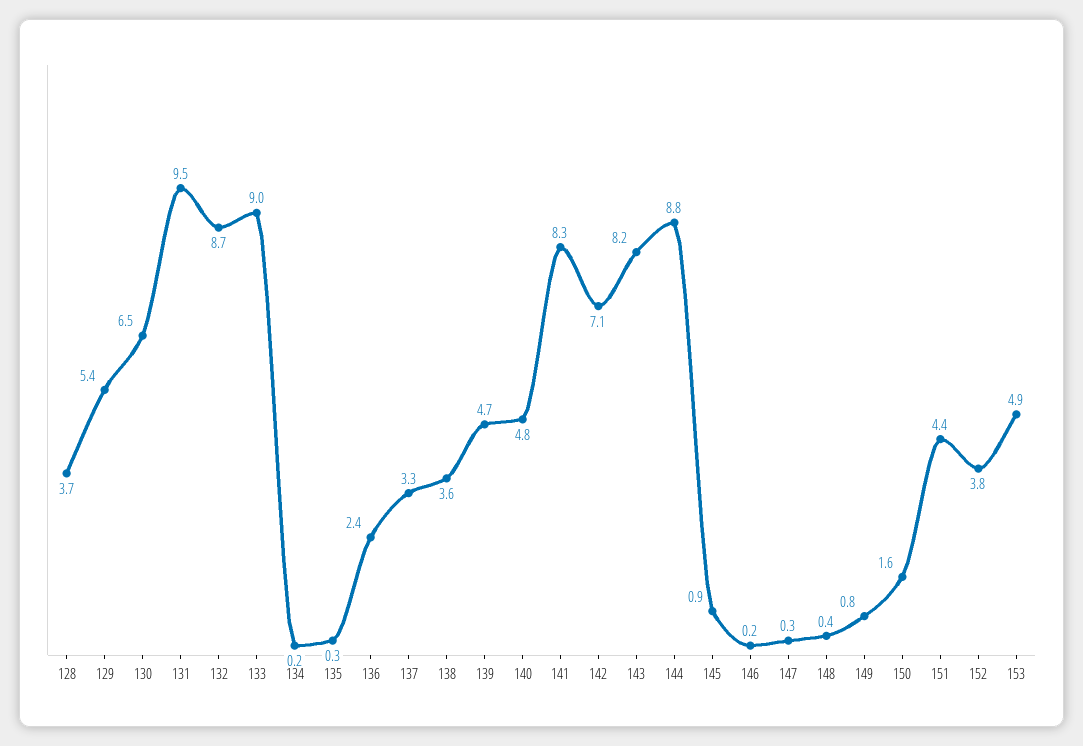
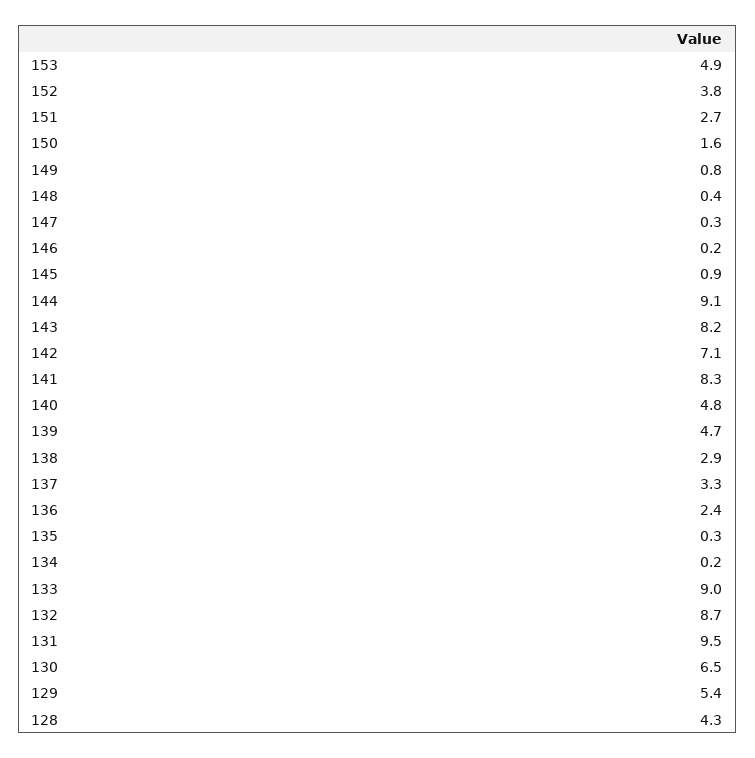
  {
-   "128": 3.7,
+   "128": 4.3,
    "129": 5.4,
    "130": 6.5,
    "131": 9.5,
    "132": 8.7,
    "133": 9,
    "134": 0.2,
    "135": 0.3,
    "136": 2.4,
    "137": 3.3,
-   "138": 3.6,
+   "138": 2.9,
    "139": 4.7,
    "140": 4.8,
    "141": 8.3,
    "142": 7.1,
    "143": 8.2,
-   "144": 8.8,
+   "144": 9.1,
    "145": 0.9,
    "146": 0.2,
    "147": 0.3,
    "148": 0.4,
    "149": 0.8,
    "150": 1.6,
-   "151": 4.4,
+   "151": 2.7,
    "152": 3.8,
    "153": 4.9
  }

